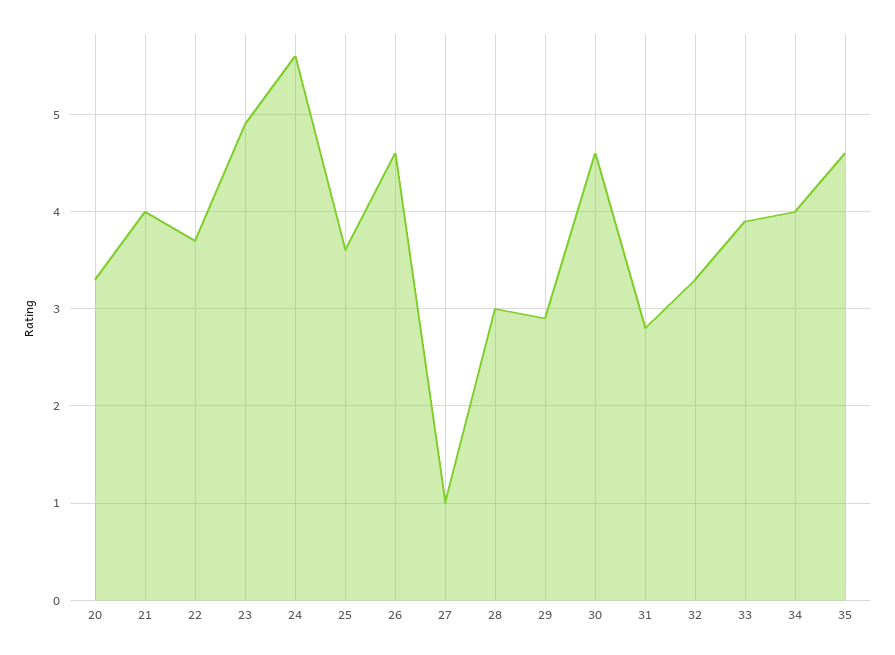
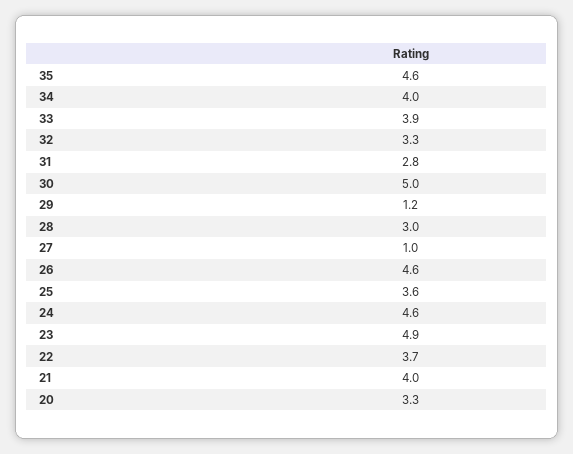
  {
    "20": 3.3,
    "21": 4,
    "22": 3.7,
    "23": 4.9,
-   "24": 5.6,
+   "24": 4.6,
    "25": 3.6,
    "26": 4.6,
    "27": 1,
    "28": 3,
-   "29": 2.9,
+   "29": 1.2,
-   "30": 4.6,
+   "30": 5,
    "31": 2.8,
    "32": 3.3,
    "33": 3.9,
    "34": 4,
    "35": 4.6
  }

